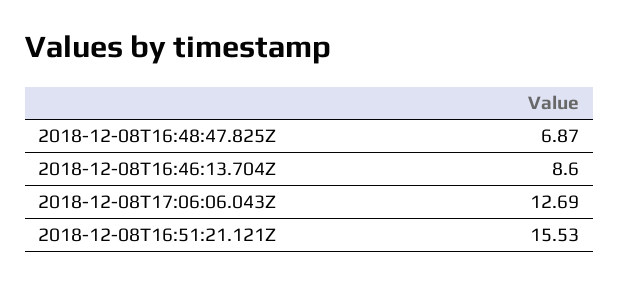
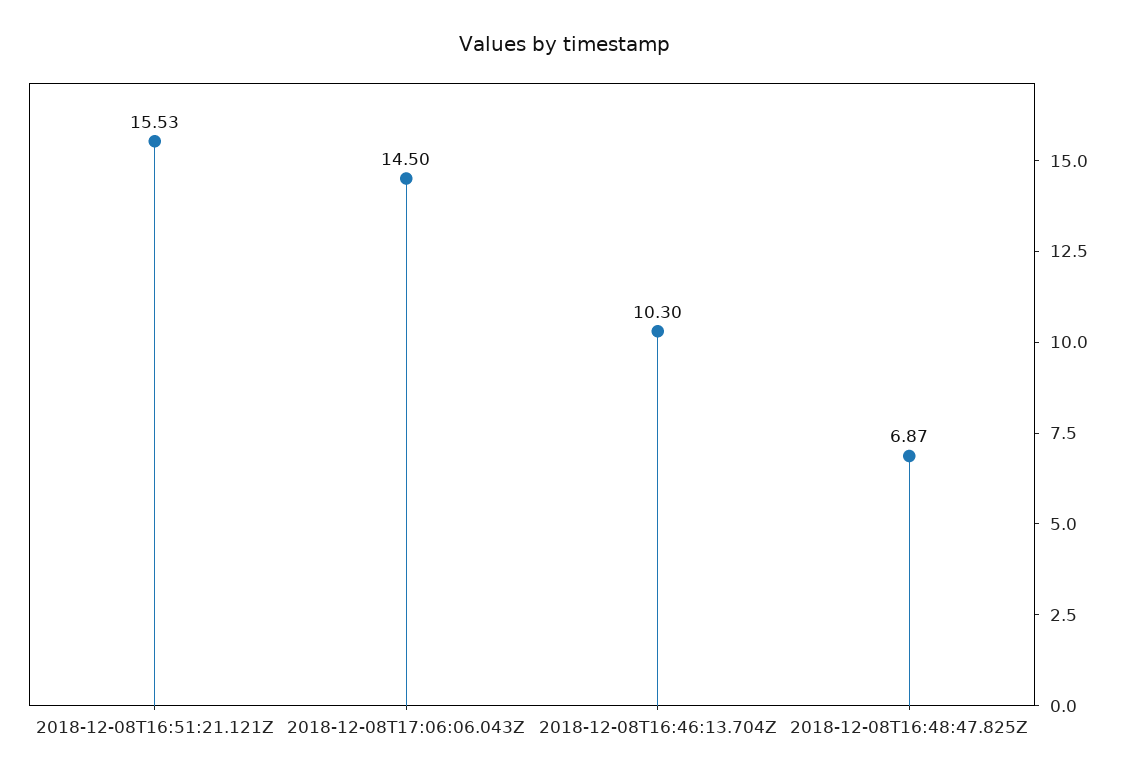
  {
    "2018-12-08T16:48:47.825Z": 6.87,
-   "2018-12-08T16:46:13.704Z": 8.6,
+   "2018-12-08T16:46:13.704Z": 10.3,
-   "2018-12-08T17:06:06.043Z": 12.69,
+   "2018-12-08T17:06:06.043Z": 14.5,
    "2018-12-08T16:51:21.121Z": 15.53
  }

